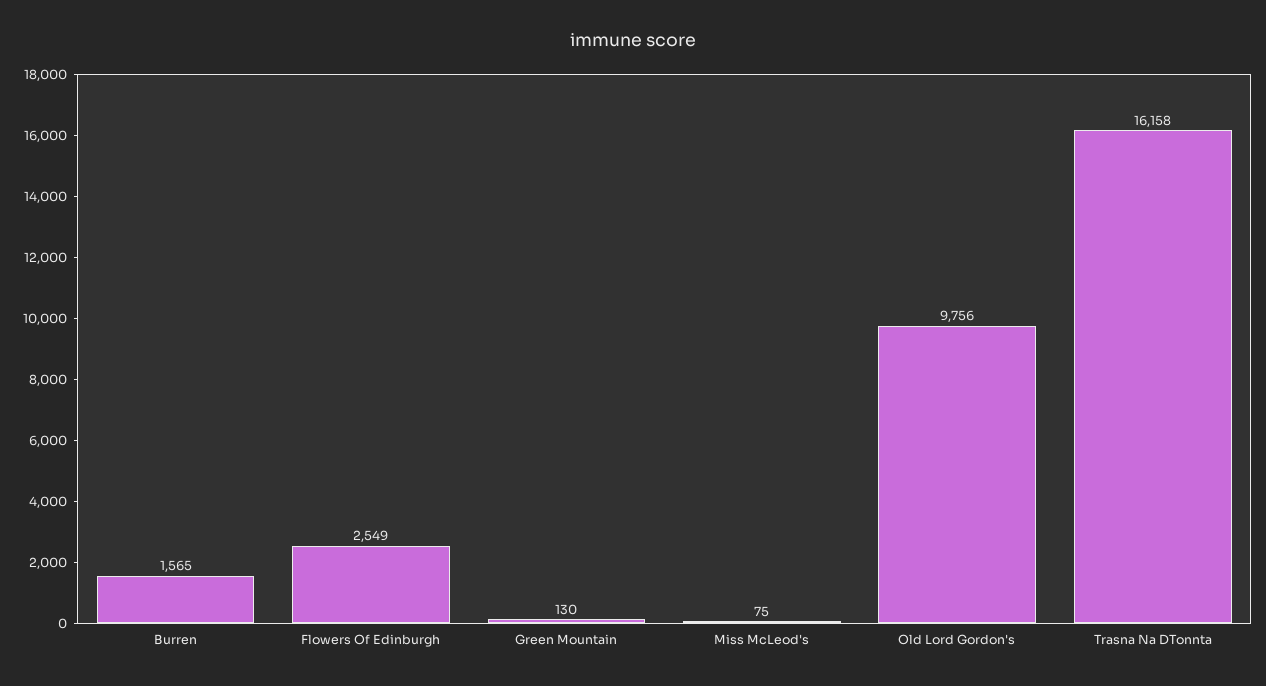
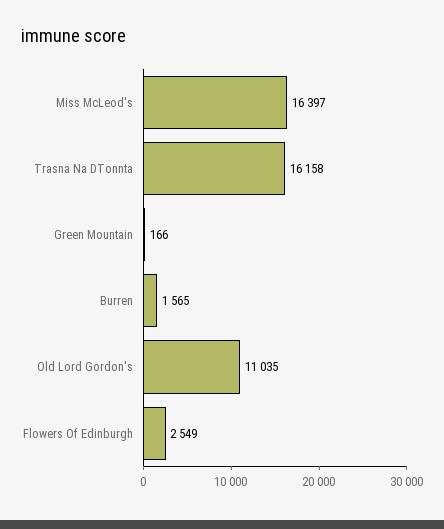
  {
    "Burren": 1565,
    "Flowers Of Edinburgh": 2549,
-   "Green Mountain": 130,
+   "Green Mountain": 166,
-   "Miss McLeod's": 75,
+   "Miss McLeod's": 16397,
-   "Old Lord Gordon's": 9756,
+   "Old Lord Gordon's": 11035,
    "Trasna Na DTonnta": 16158
  }

